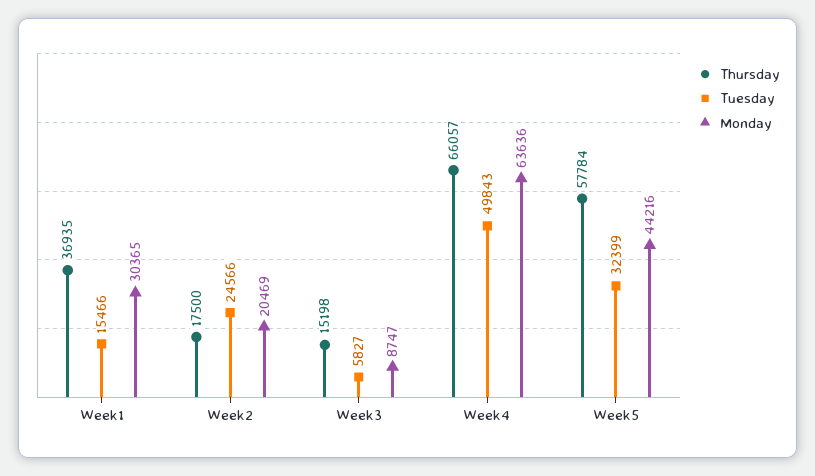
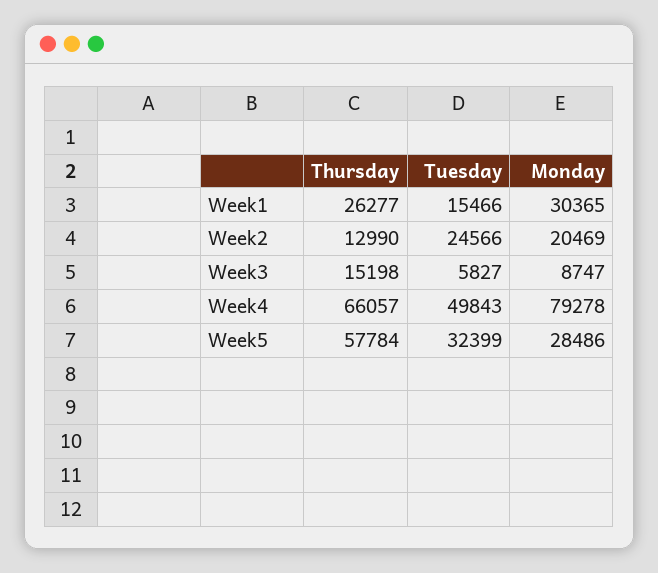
  {
    "Thursday": {
-     "Week1": 36935,
+     "Week1": 26277,
-     "Week2": 17500,
+     "Week2": 12990,
      "Week3": 15198,
      "Week4": 66057,
      "Week5": 57784
    },
    "Tuesday": {
      "Week1": 15466,
      "Week2": 24566,
      "Week3": 5827,
      "Week4": 49843,
      "Week5": 32399
    },
    "Monday": {
      "Week1": 30365,
      "Week2": 20469,
      "Week3": 8747,
-     "Week4": 63636,
+     "Week4": 79278,
-     "Week5": 44216
+     "Week5": 28486
    }
  }

